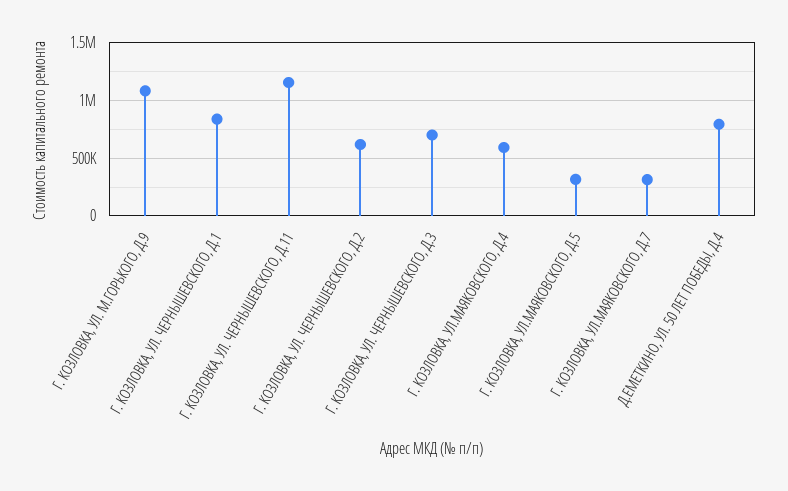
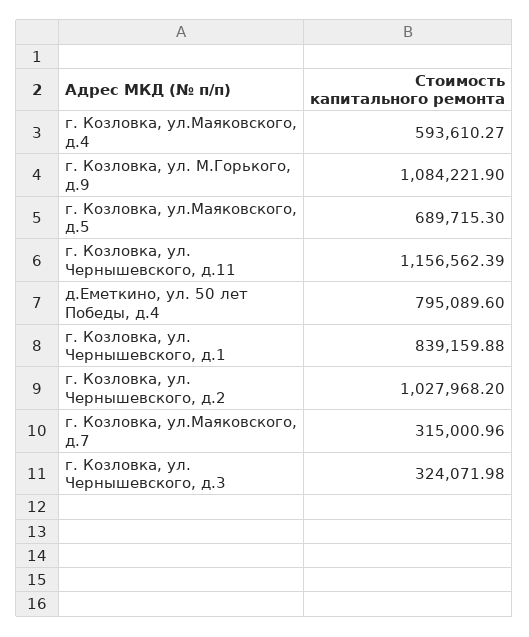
  {
    "Г. КОЗЛОВКА, УЛ. М.ГОРЬКОГО, Д.9": 1084221.9,
    "Г. КОЗЛОВКА, УЛ. ЧЕРНЫШЕВСКОГО, Д.1": 839159.88,
    "Г. КОЗЛОВКА, УЛ. ЧЕРНЫШЕВСКОГО, Д.11": 1156562.39,
-   "Г. КОЗЛОВКА, УЛ. ЧЕРНЫШЕВСКОГО, Д.2": 600000,
+   "Г. КОЗЛОВКА, УЛ. ЧЕРНЫШЕВСКОГО, Д.2": 1027968.2,
-   "Г. КОЗЛОВКА, УЛ. ЧЕРНЫШЕВСКОГО, Д.3": 700000,
+   "Г. КОЗЛОВКА, УЛ. ЧЕРНЫШЕВСКОГО, Д.3": 324071.98,
    "Г. КОЗЛОВКА, УЛ.МАЯКОВСКОГО, Д.4": 593610.27,
-   "Г. КОЗЛОВКА, УЛ.МАЯКОВСКОГО, Д.5": 300000,
+   "Г. КОЗЛОВКА, УЛ.МАЯКОВСКОГО, Д.5": 689715.3,
    "Г. КОЗЛОВКА, УЛ.МАЯКОВСКОГО, Д.7": 315000.96,
    "Д.ЕМЕТКИНО, УЛ. 50 ЛЕТ ПОБЕДЫ, Д.4": 795089.6
  }

